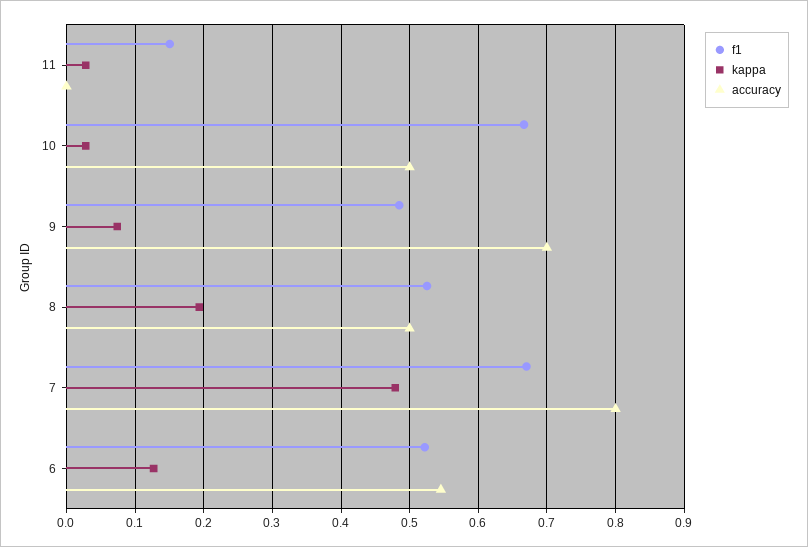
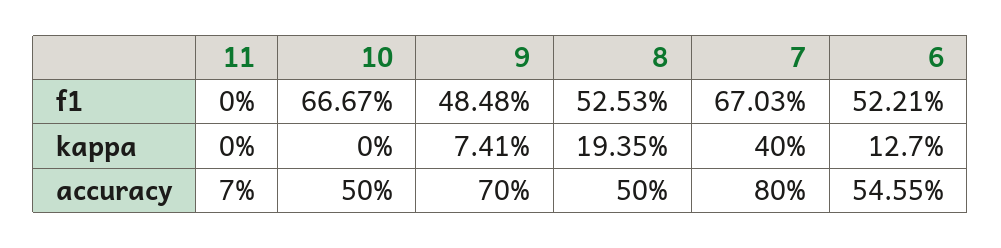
  {
    "f1": {
-     "11": 0.15,
+     "11": 0,
      "10": 0.6667,
      "9": 0.4848,
      "8": 0.5253,
      "7": 0.6703,
      "6": 0.5221
    },
    "kappa": {
-     "11": 0.03,
+     "11": 0,
-     "10": 0.03,
+     "10": 0,
      "9": 0.0741,
      "8": 0.1935,
-     "7": 0.48,
+     "7": 0.4,
      "6": 0.127
    },
    "accuracy": {
-     "11": 0,
+     "11": 0.07,
      "10": 0.5,
      "9": 0.7,
      "8": 0.5,
      "7": 0.8,
      "6": 0.5455
    }
  }

